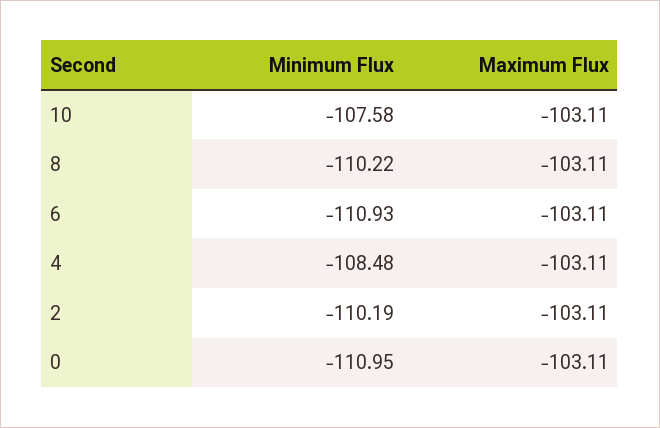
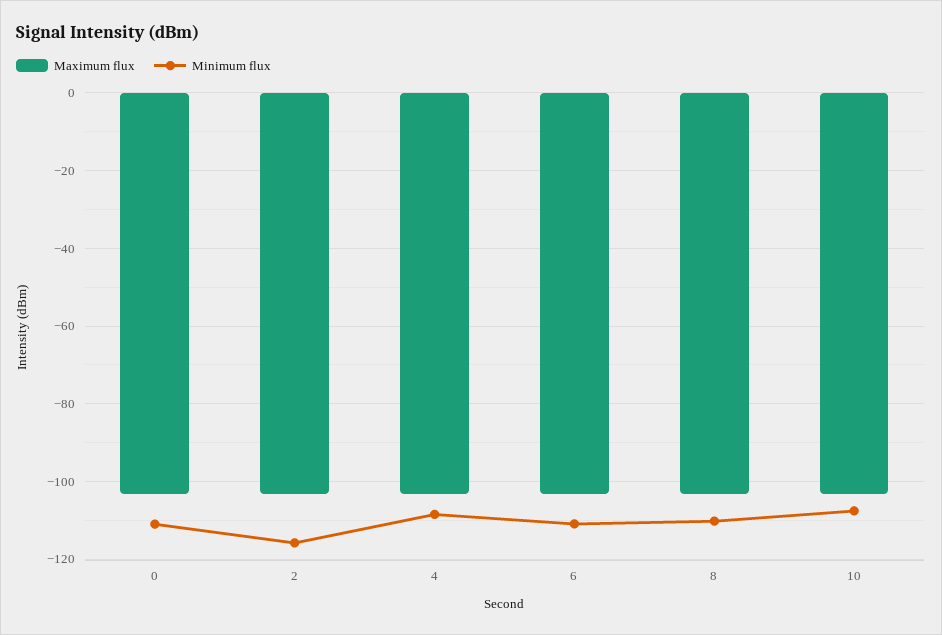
  {
    "Minimum Flux": {
      "10": -107.58,
      "8": -110.22,
      "6": -110.93,
      "4": -108.48,
-     "2": -110.19,
+     "2": -116,
      "0": -110.95
    },
    "Maximum Flux": {
      "10": -103.11,
      "8": -103.11,
      "6": -103.11,
      "4": -103.11,
      "2": -103.11,
      "0": -103.11
    }
  }

